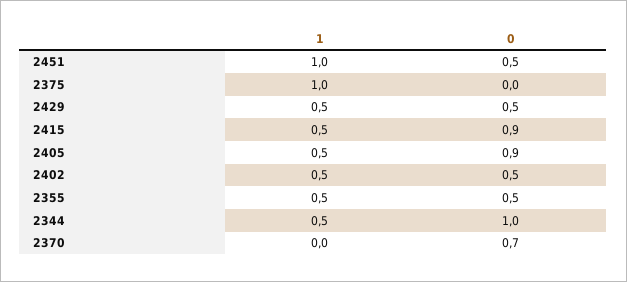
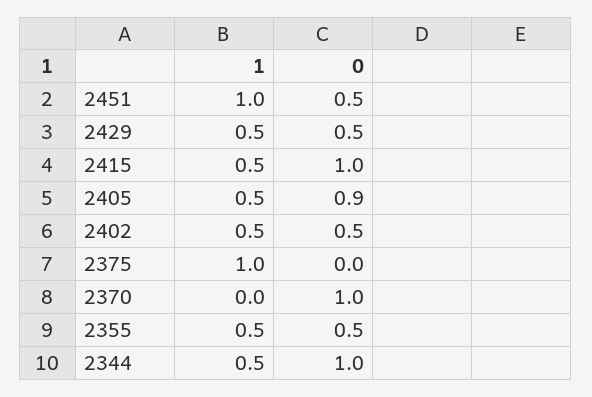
  {
    "1": {
      "2451": 1,
      "2375": 1,
      "2429": 0.5,
      "2415": 0.5,
      "2405": 0.5,
      "2402": 0.5,
      "2355": 0.5,
      "2344": 0.5,
      "2370": 0
    },
    "0": {
      "2451": 0.5,
      "2375": 0,
      "2429": 0.5,
-     "2415": 0.9,
+     "2415": 1,
      "2405": 0.9,
      "2402": 0.5,
      "2355": 0.5,
      "2344": 1,
-     "2370": 0.7
+     "2370": 1
    }
  }

